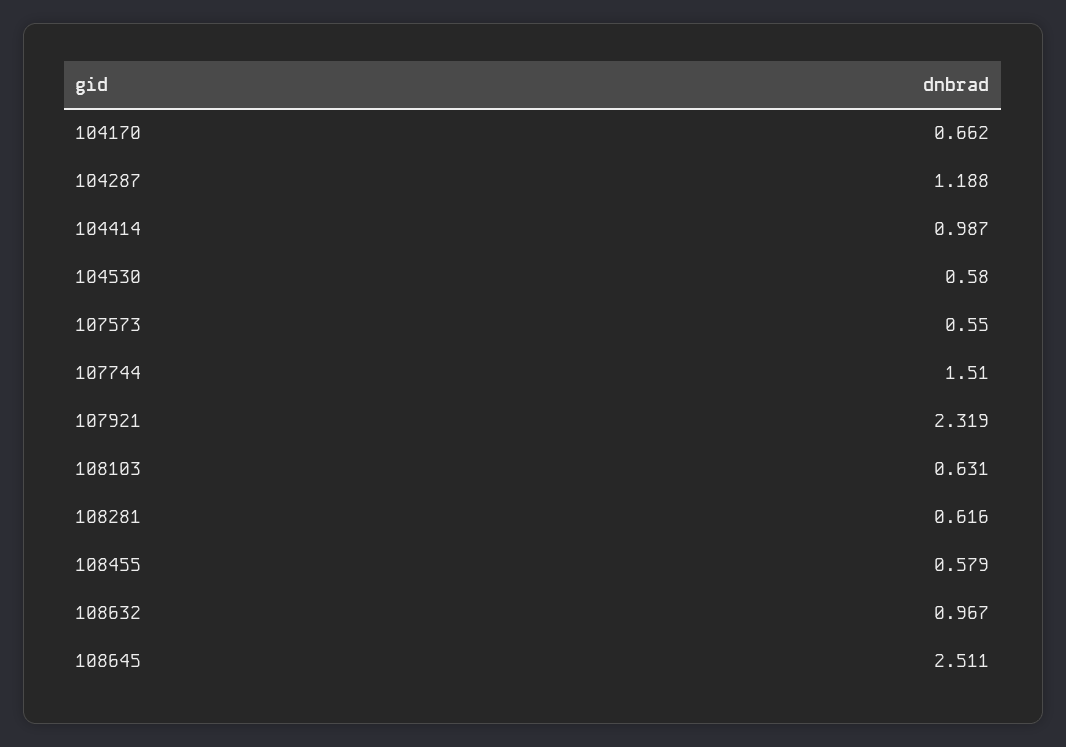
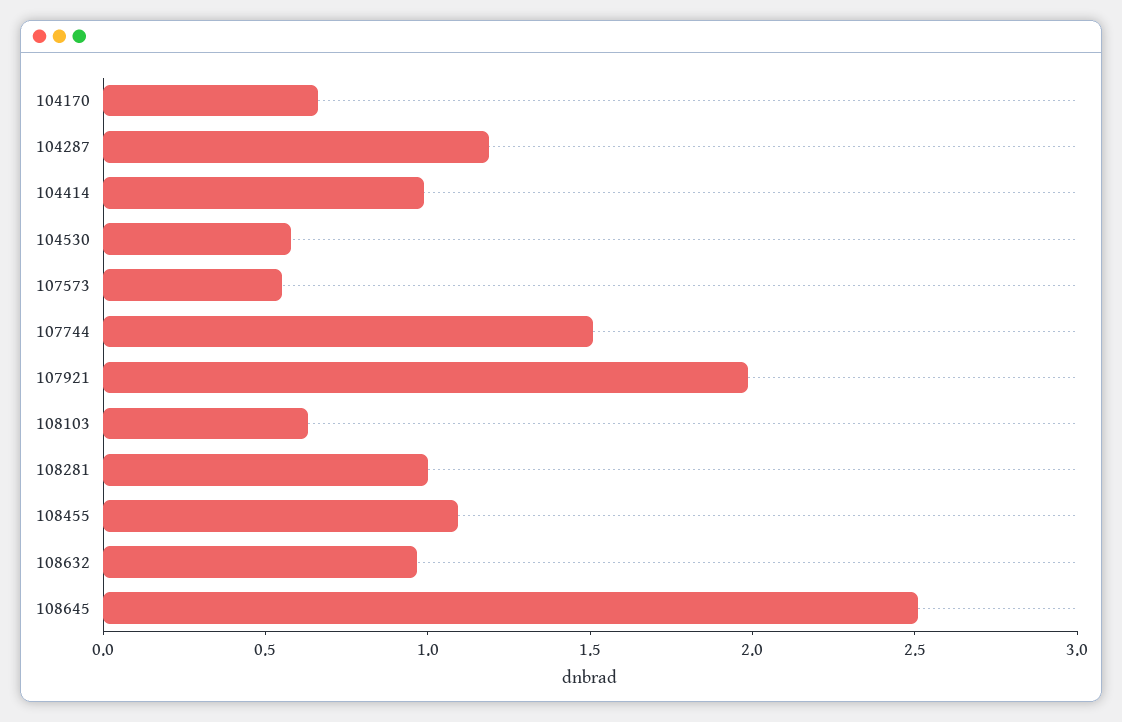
  {
    "104170": 0.662,
    "104287": 1.188,
    "104414": 0.987,
    "104530": 0.58,
    "107573": 0.55,
    "107744": 1.51,
-   "107921": 2.319,
+   "107921": 2,
    "108103": 0.631,
-   "108281": 0.616,
+   "108281": 1,
-   "108455": 0.579,
+   "108455": 1.1,
    "108632": 0.967,
    "108645": 2.511
  }

